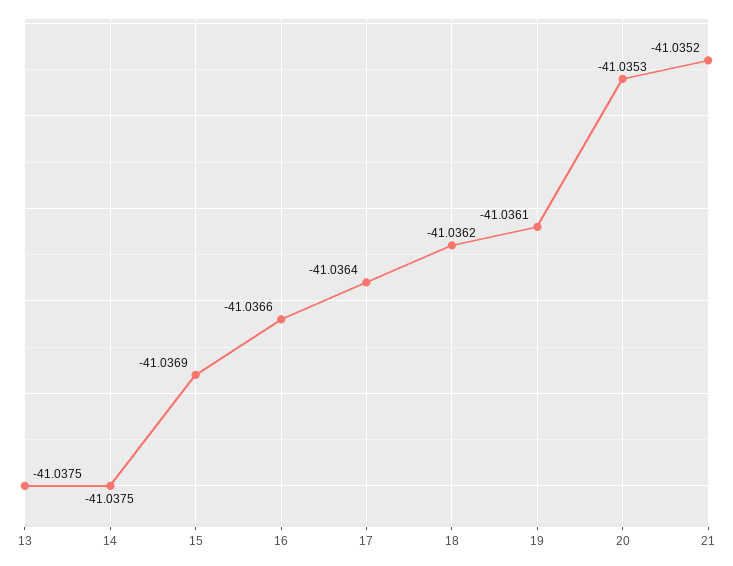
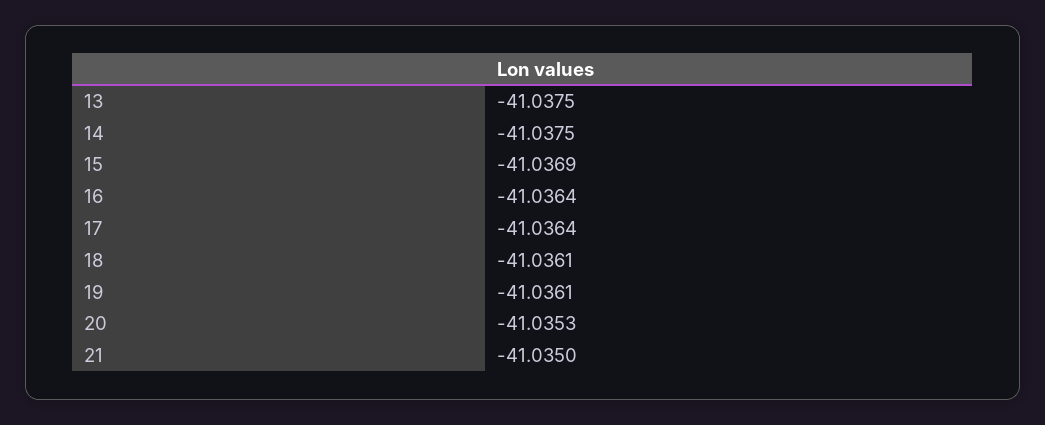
  {
    "13": -41.0375,
    "14": -41.0375,
    "15": -41.0369,
-   "16": -41.0366,
+   "16": -41.0364,
    "17": -41.0364,
-   "18": -41.0362,
+   "18": -41.0361,
    "19": -41.0361,
    "20": -41.0353,
-   "21": -41.0352
+   "21": -41.035
  }

